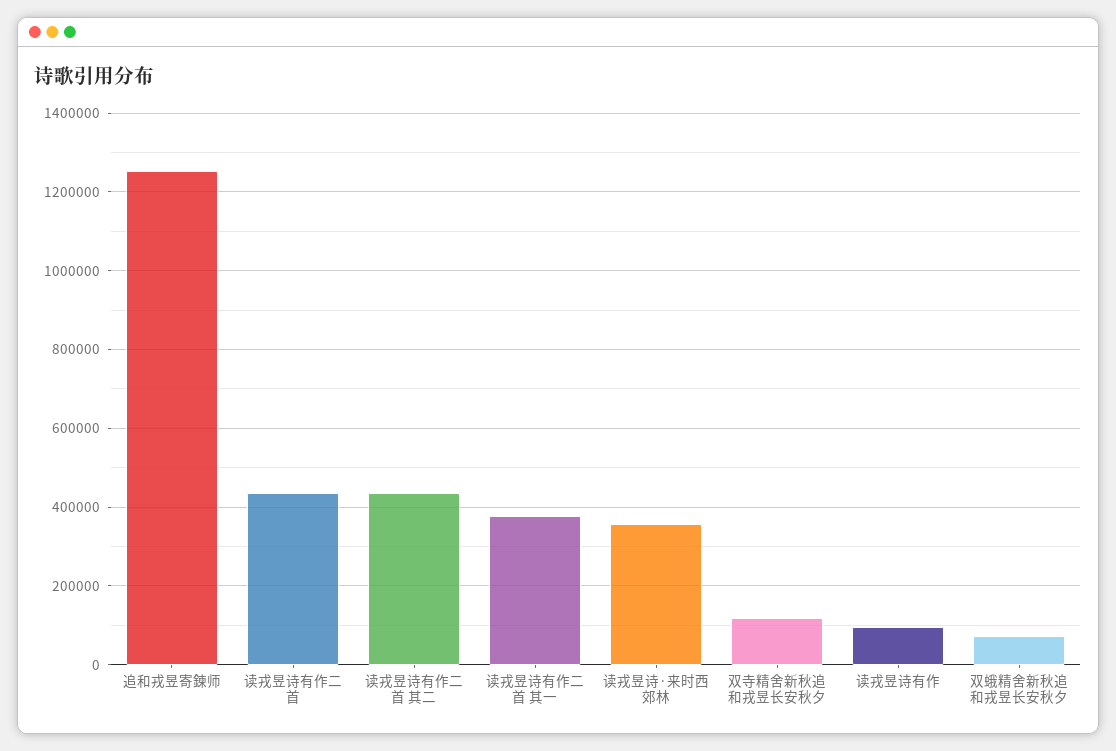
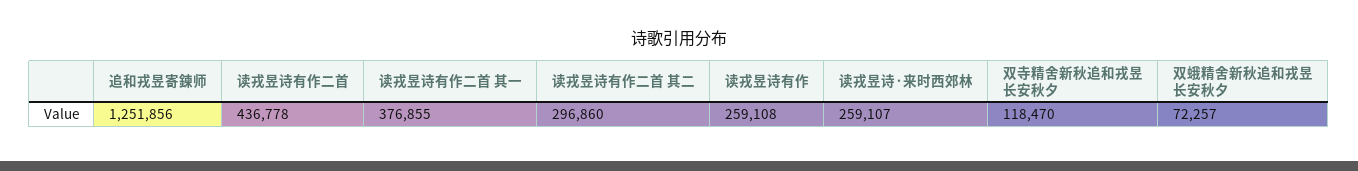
  {
    "追和戎昱寄鍊师": 1251856,
    "读戎昱诗有作二首": 436778,
-   "读戎昱诗有作二首 其二": 440000,
+   "读戎昱诗有作二首 其二": 296860,
    "读戎昱诗有作二首 其一": 376855,
-   "读戎昱诗·来时西郊林": 360000,
+   "读戎昱诗·来时西郊林": 259107,
    "双寺精舍新秋追和戎昱长安秋夕": 118470,
-   "读戎昱诗有作": 100000,
+   "读戎昱诗有作": 259108,
    "双蛾精舍新秋追和戎昱长安秋夕": 72257
  }

